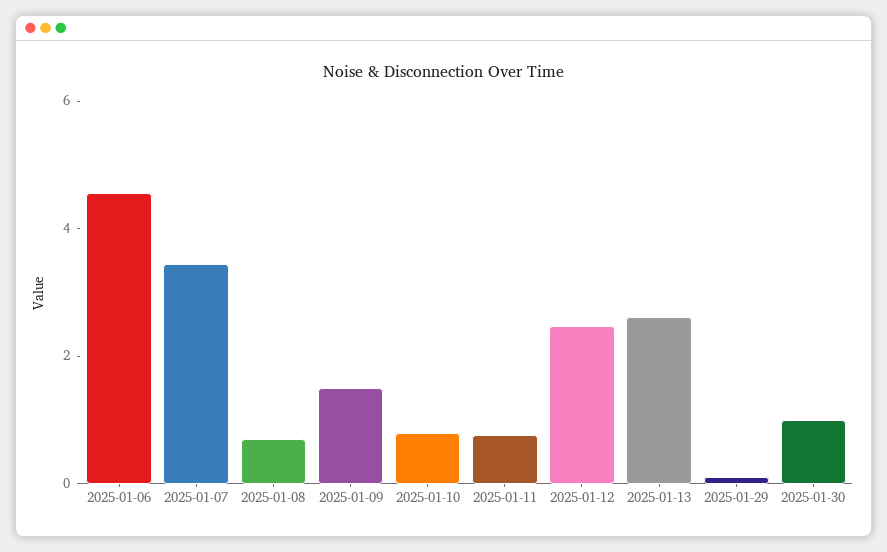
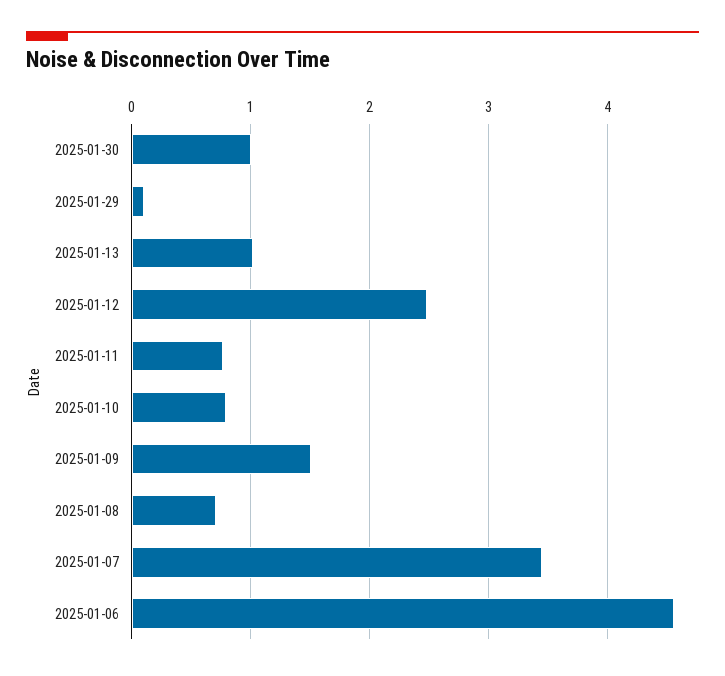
  {
    "2025-01-06": 4.6,
    "2025-01-07": 3.5,
    "2025-01-08": 0.7,
    "2025-01-09": 1.5,
    "2025-01-10": 0.8,
    "2025-01-11": 0.8,
    "2025-01-12": 2.5,
-   "2025-01-13": 2.5,
+   "2025-01-13": 1,
    "2025-01-29": 0.1,
    "2025-01-30": 1
  }

